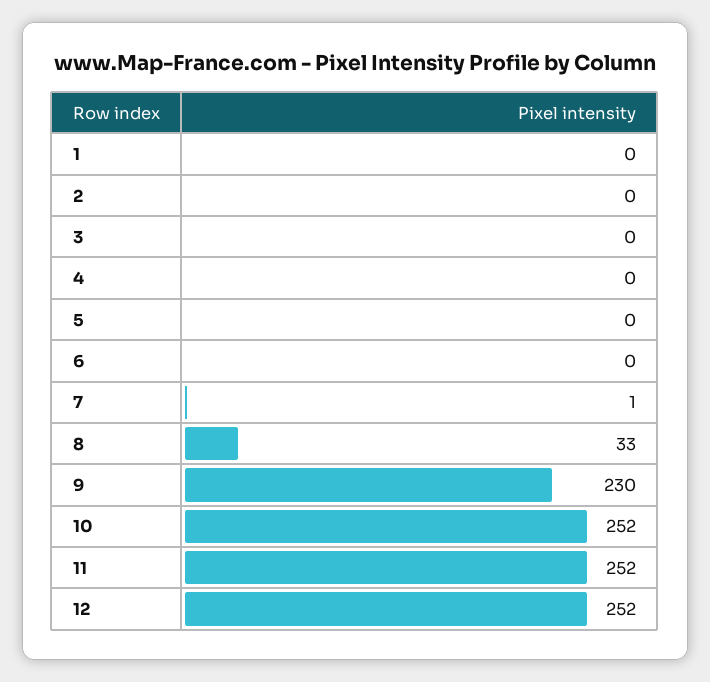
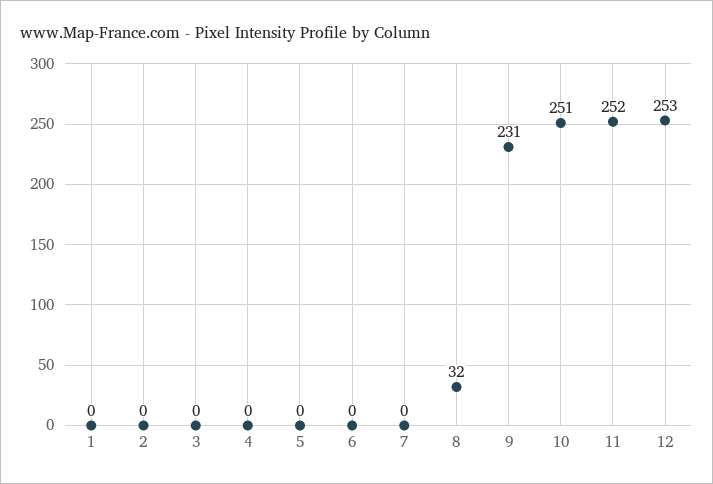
  {
    "1": 0,
    "2": 0,
    "3": 0,
    "4": 0,
    "5": 0,
    "6": 0,
-   "7": 1,
+   "7": 0,
-   "8": 33,
+   "8": 32,
-   "9": 230,
+   "9": 231,
-   "10": 252,
+   "10": 251,
    "11": 252,
-   "12": 252
+   "12": 253
  }

